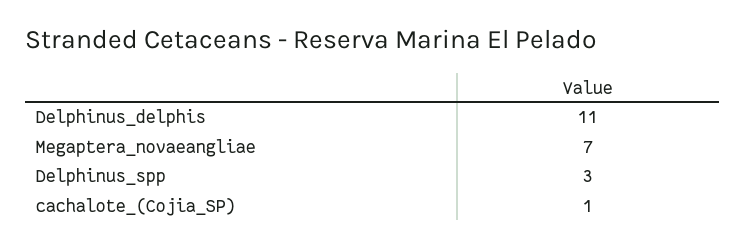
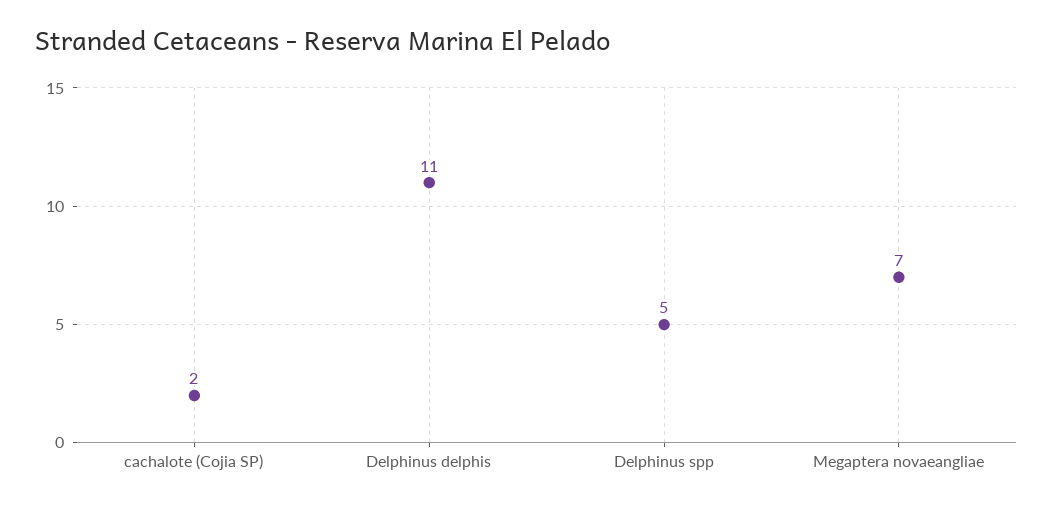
  {
    "Delphinus_delphis": 11,
    "Megaptera_novaeangliae": 7,
-   "Delphinus_spp": 3,
+   "Delphinus_spp": 5,
-   "cachalote_(Cojia_SP)": 1
+   "cachalote_(Cojia_SP)": 2
  }

